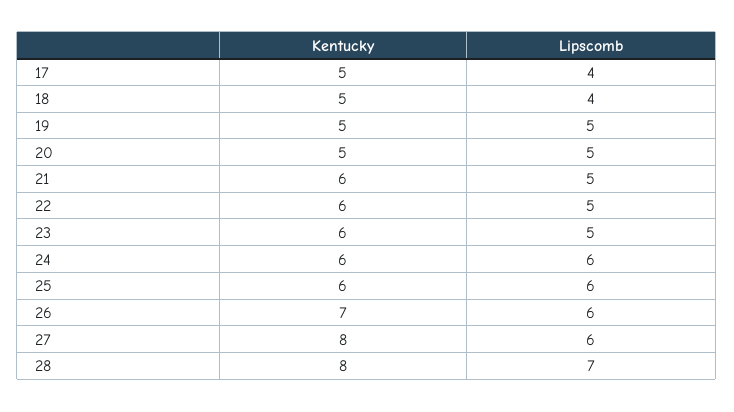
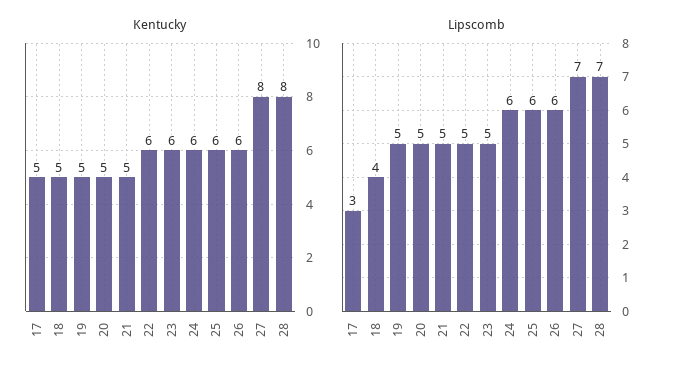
  {
    "Kentucky": {
      "17": 5,
      "18": 5,
      "19": 5,
      "20": 5,
-     "21": 6,
+     "21": 5,
      "22": 6,
      "23": 6,
      "24": 6,
      "25": 6,
-     "26": 7,
+     "26": 6,
      "27": 8,
      "28": 8
    },
    "Lipscomb": {
-     "17": 4,
+     "17": 3,
      "18": 4,
      "19": 5,
      "20": 5,
      "21": 5,
      "22": 5,
      "23": 5,
      "24": 6,
      "25": 6,
      "26": 6,
-     "27": 6,
+     "27": 7,
      "28": 7
    }
  }

